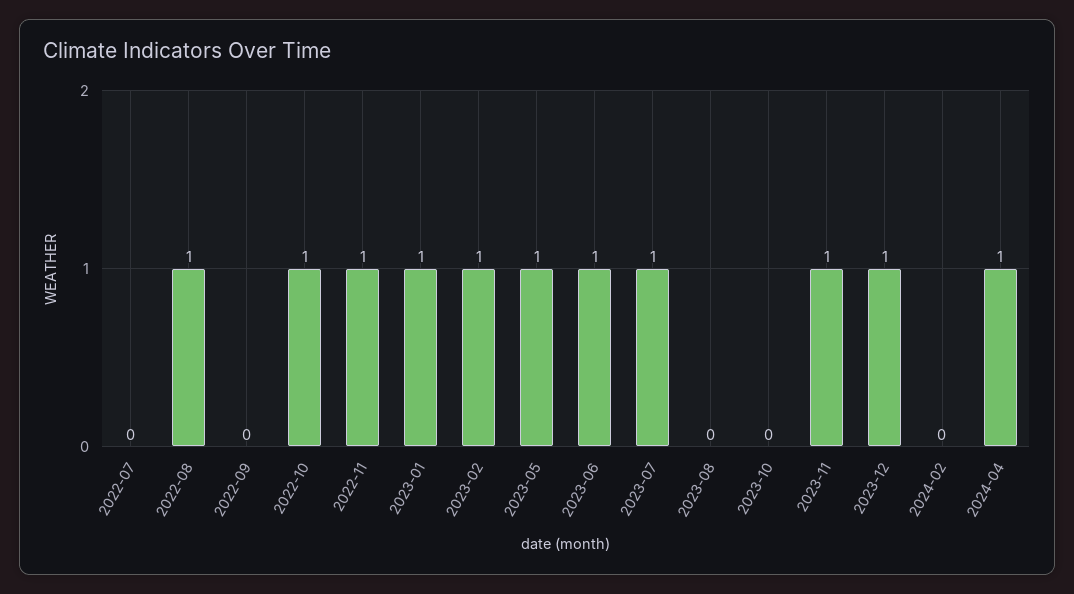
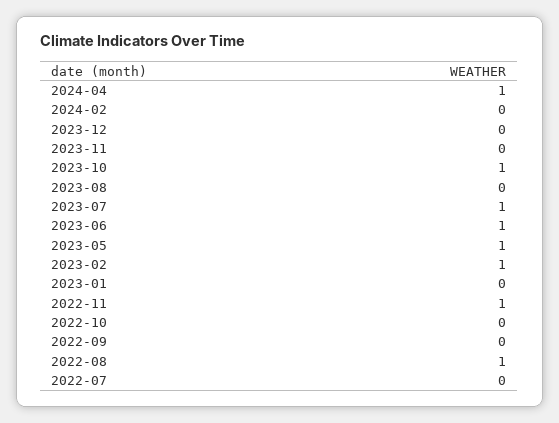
  {
    "2022-07": 0,
    "2022-08": 1,
    "2022-09": 0,
-   "2022-10": 1,
+   "2022-10": 0,
    "2022-11": 1,
-   "2023-01": 1,
+   "2023-01": 0,
    "2023-02": 1,
    "2023-05": 1,
    "2023-06": 1,
    "2023-07": 1,
    "2023-08": 0,
-   "2023-10": 0,
+   "2023-10": 1,
-   "2023-11": 1,
+   "2023-11": 0,
-   "2023-12": 1,
+   "2023-12": 0,
    "2024-02": 0,
    "2024-04": 1
  }

